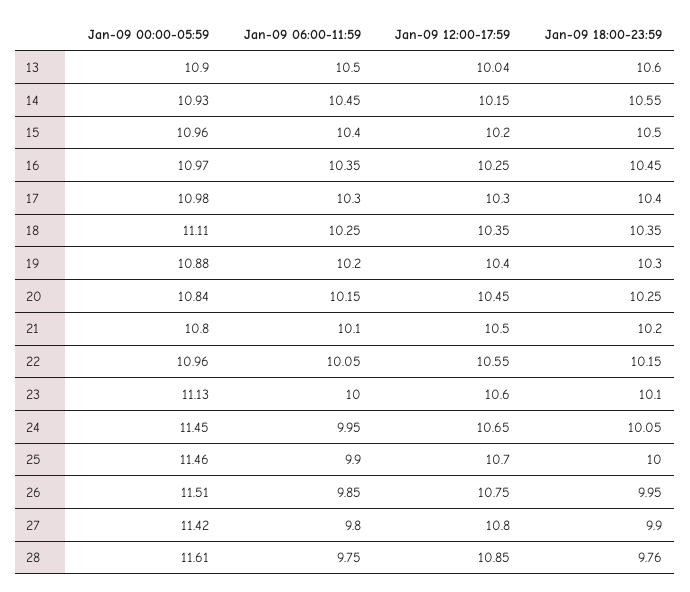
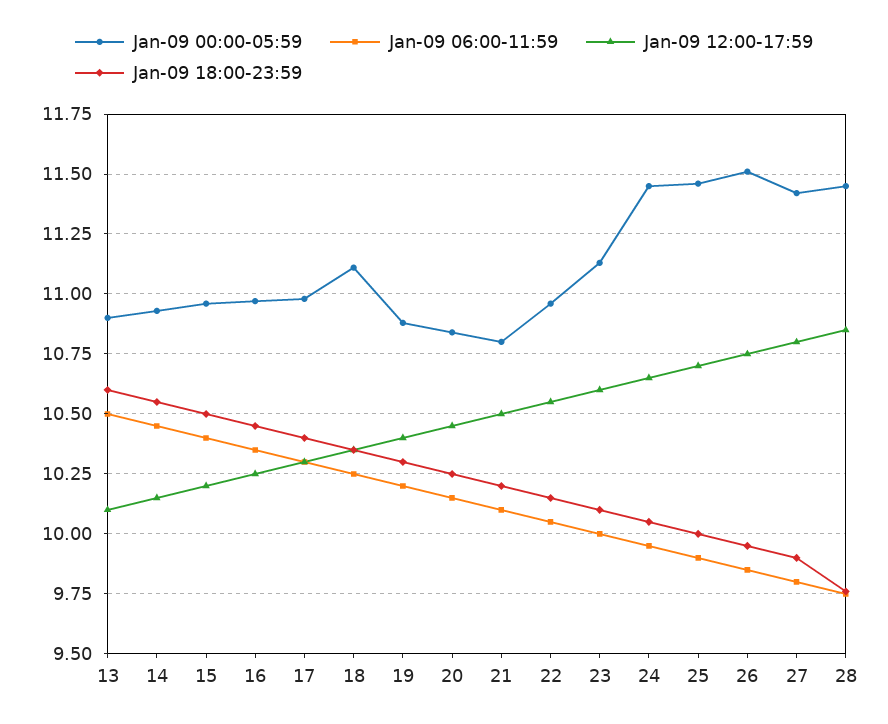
  {
    "Jan-09 00:00-05:59": {
      "13": 10.9,
      "14": 10.93,
      "15": 10.96,
      "16": 10.97,
      "17": 10.98,
      "18": 11.11,
      "19": 10.88,
      "20": 10.84,
      "21": 10.8,
      "22": 10.96,
      "23": 11.13,
      "24": 11.45,
      "25": 11.46,
      "26": 11.51,
      "27": 11.42,
-     "28": 11.61
+     "28": 11.45
    },
    "Jan-09 06:00-11:59": {
      "13": 10.5,
      "14": 10.45,
      "15": 10.4,
      "16": 10.35,
      "17": 10.3,
      "18": 10.25,
      "19": 10.2,
      "20": 10.15,
      "21": 10.1,
      "22": 10.05,
      "23": 10,
      "24": 9.95,
      "25": 9.9,
      "26": 9.85,
      "27": 9.8,
      "28": 9.75
    },
    "Jan-09 12:00-17:59": {
-     "13": 10.04,
+     "13": 10.1,
      "14": 10.15,
      "15": 10.2,
      "16": 10.25,
      "17": 10.3,
      "18": 10.35,
      "19": 10.4,
      "20": 10.45,
      "21": 10.5,
      "22": 10.55,
      "23": 10.6,
      "24": 10.65,
      "25": 10.7,
      "26": 10.75,
      "27": 10.8,
      "28": 10.85
    },
    "Jan-09 18:00-23:59": {
      "13": 10.6,
      "14": 10.55,
      "15": 10.5,
      "16": 10.45,
      "17": 10.4,
      "18": 10.35,
      "19": 10.3,
      "20": 10.25,
      "21": 10.2,
      "22": 10.15,
      "23": 10.1,
      "24": 10.05,
      "25": 10,
      "26": 9.95,
      "27": 9.9,
      "28": 9.76
    }
  }

